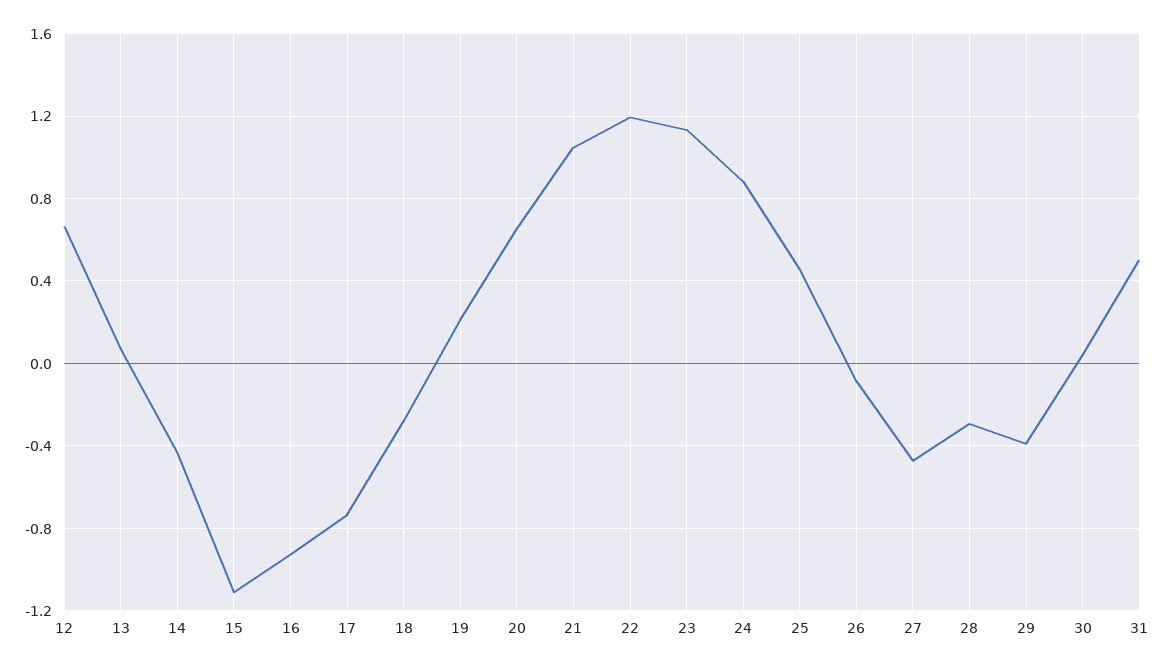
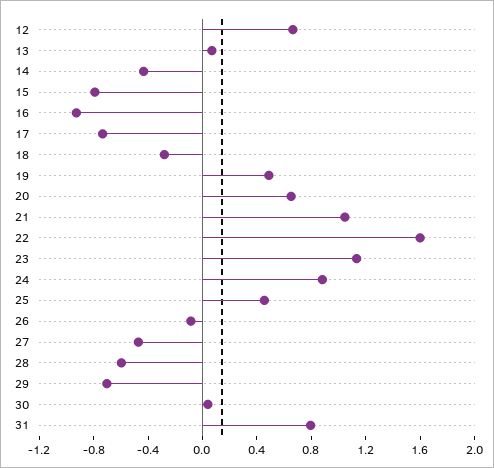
  {
    "12": 0.65,
    "13": 0.05,
    "14": -0.45,
-   "15": -1.1,
+   "15": -0.8,
    "16": -0.95,
    "17": -0.75,
    "18": -0.3,
-   "19": 0.2,
+   "19": 0.5,
    "20": 0.65,
    "21": 1.05,
-   "22": 1.2,
+   "22": 1.6,
    "23": 1.15,
    "24": 0.9,
    "25": 0.45,
    "26": -0.1,
    "27": -0.45,
-   "28": -0.3,
+   "28": -0.6,
-   "29": -0.4,
+   "29": -0.7,
    "30": 0.05,
-   "31": 0.5
+   "31": 0.8
  }

